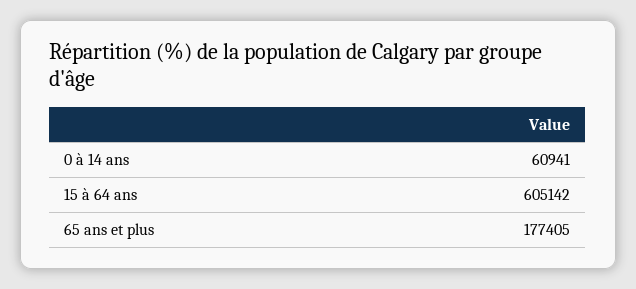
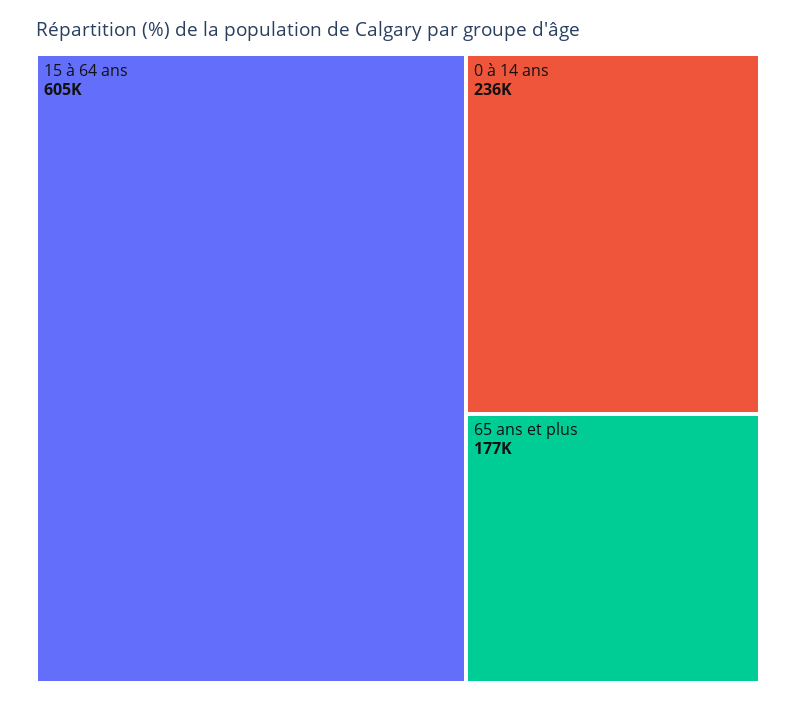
  {
-   "0 à 14 ans": 60941,
+   "0 à 14 ans": 236000,
    "15 à 64 ans": 605142,
    "65 ans et plus": 177405
  }

